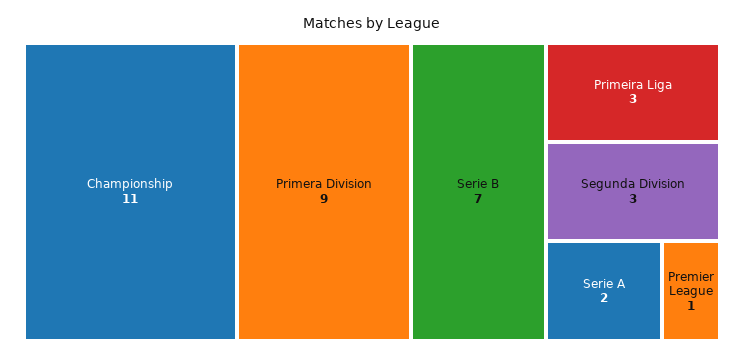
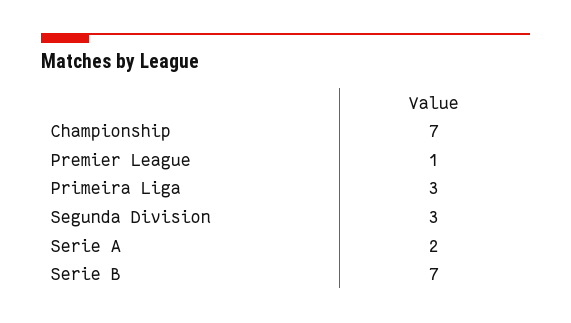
  {
-   "Championship": 11,
+   "Championship": 7,
-   "Primera Division": 9,
    "Serie B": 7,
    "Primeira Liga": 3,
    "Segunda Division": 3,
    "Serie A": 2,
    "Premier League": 1
  }

